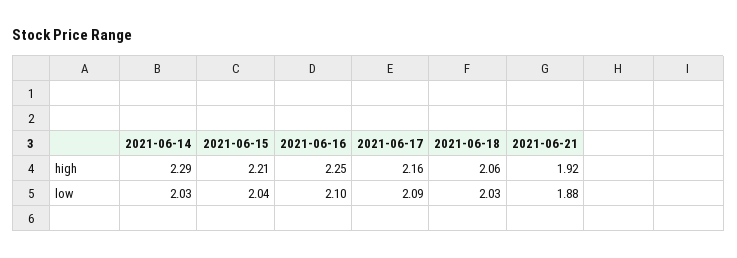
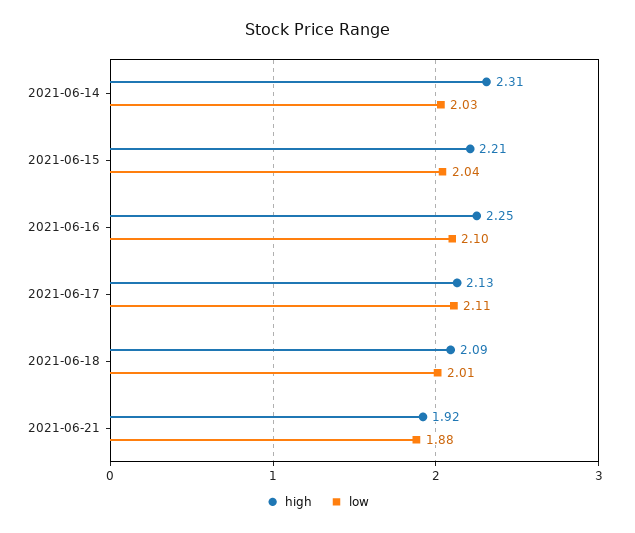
  {
    "high": {
-     "2021-06-14": 2.29,
+     "2021-06-14": 2.31,
      "2021-06-15": 2.21,
      "2021-06-16": 2.25,
-     "2021-06-17": 2.16,
+     "2021-06-17": 2.13,
-     "2021-06-18": 2.06,
+     "2021-06-18": 2.09,
      "2021-06-21": 1.92
    },
    "low": {
      "2021-06-14": 2.03,
      "2021-06-15": 2.04,
      "2021-06-16": 2.1,
-     "2021-06-17": 2.09,
+     "2021-06-17": 2.11,
-     "2021-06-18": 2.03,
+     "2021-06-18": 2.01,
      "2021-06-21": 1.88
    }
  }

